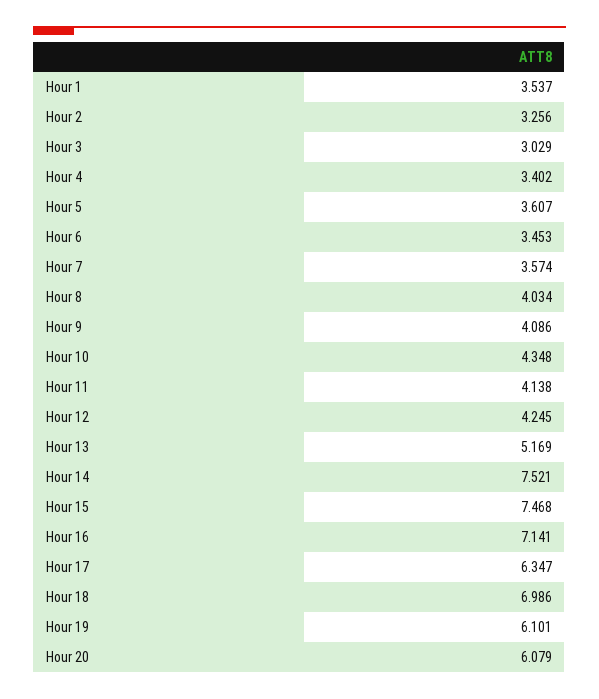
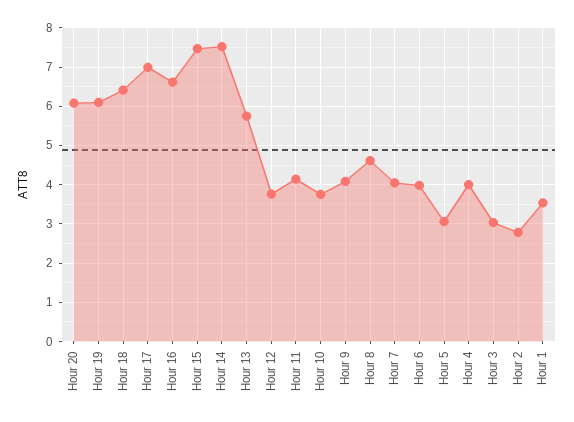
  {
    "Hour 1": 3.537,
-   "Hour 2": 3.256,
+   "Hour 2": 2.8,
    "Hour 3": 3.029,
-   "Hour 4": 3.402,
+   "Hour 4": 4,
-   "Hour 5": 3.607,
+   "Hour 5": 3,
-   "Hour 6": 3.453,
+   "Hour 6": 4,
-   "Hour 7": 3.574,
+   "Hour 7": 4,
-   "Hour 8": 4.034,
+   "Hour 8": 4.6,
    "Hour 9": 4.086,
-   "Hour 10": 4.348,
+   "Hour 10": 3.8,
    "Hour 11": 4.138,
-   "Hour 12": 4.245,
+   "Hour 12": 3.8,
-   "Hour 13": 5.169,
+   "Hour 13": 5.8,
    "Hour 14": 7.521,
    "Hour 15": 7.468,
-   "Hour 16": 7.141,
+   "Hour 16": 6.6,
-   "Hour 17": 6.347,
+   "Hour 17": 7,
-   "Hour 18": 6.986,
+   "Hour 18": 6.4,
    "Hour 19": 6.101,
    "Hour 20": 6.079
  }

